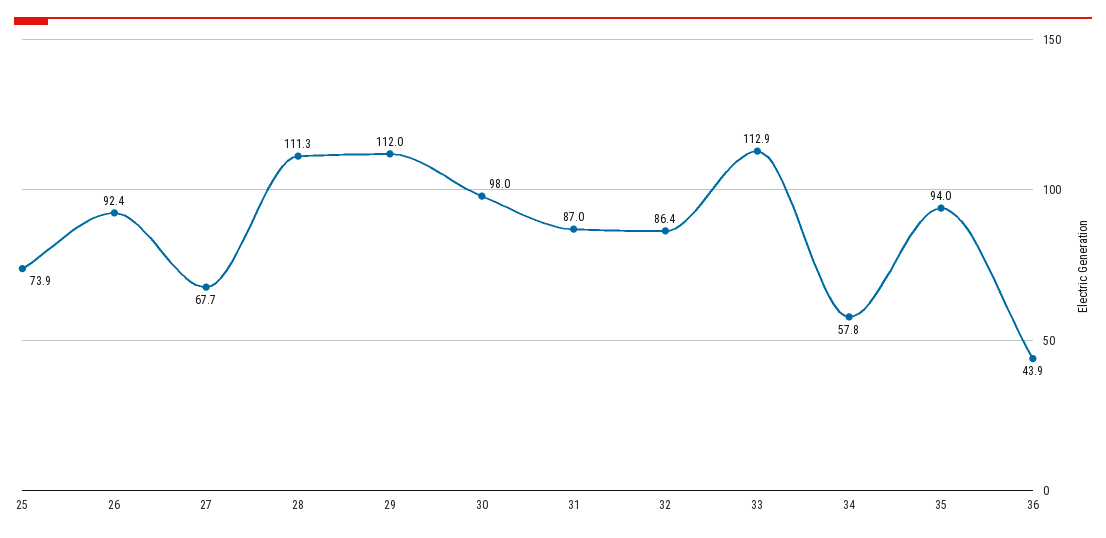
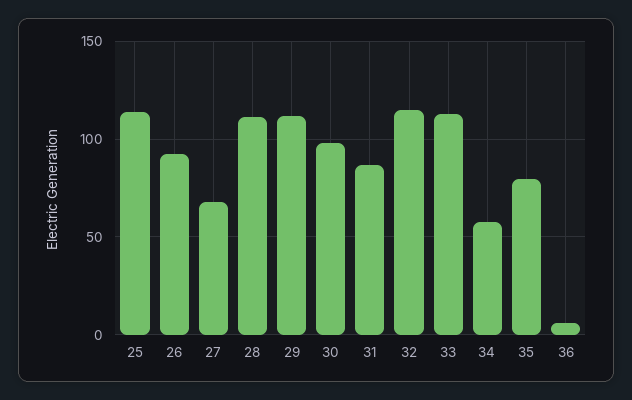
  {
-   "25": 73.9,
+   "25": 115,
    "26": 92.4,
    "27": 67.7,
    "28": 111.3,
    "29": 112,
    "30": 98,
    "31": 87,
-   "32": 86.4,
+   "32": 115,
    "33": 112.9,
    "34": 57.8,
-   "35": 94,
+   "35": 80,
-   "36": 43.9
+   "36": 5
  }

